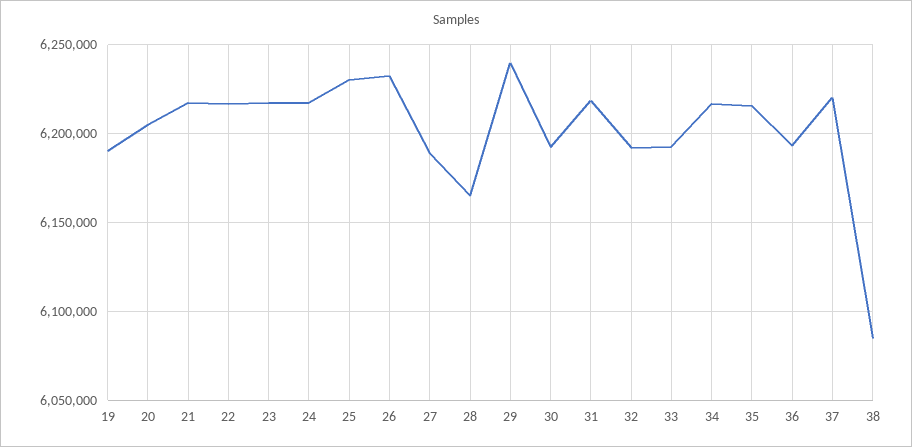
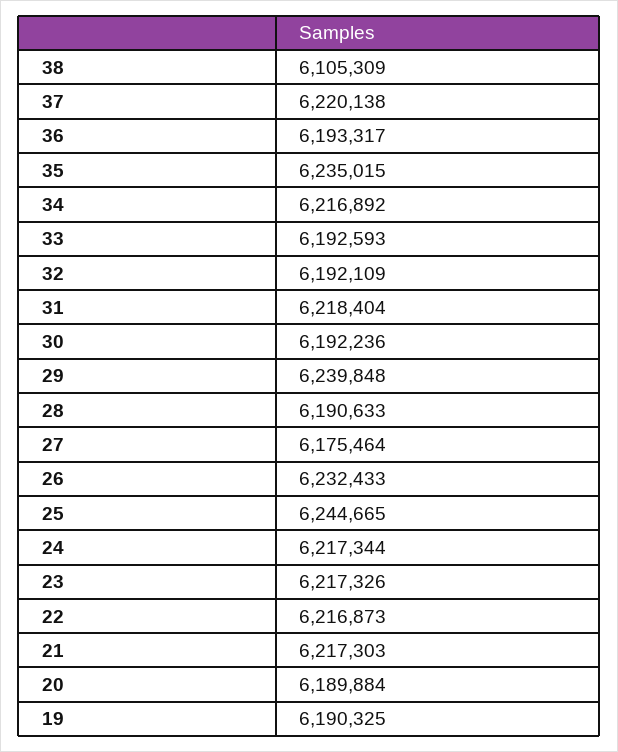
  {
    "19": 6190325,
-   "20": 6205000,
+   "20": 6189884,
    "21": 6217303,
    "22": 6216873,
    "23": 6217326,
    "24": 6217344,
-   "25": 6230000,
+   "25": 6244665,
    "26": 6232433,
-   "27": 6190000,
+   "27": 6175464,
-   "28": 6165000,
+   "28": 6190633,
    "29": 6239848,
    "30": 6192236,
    "31": 6218404,
    "32": 6192109,
    "33": 6192593,
    "34": 6216892,
-   "35": 6215000,
+   "35": 6235015,
    "36": 6193317,
    "37": 6220138,
-   "38": 6085000
+   "38": 6105309
  }

